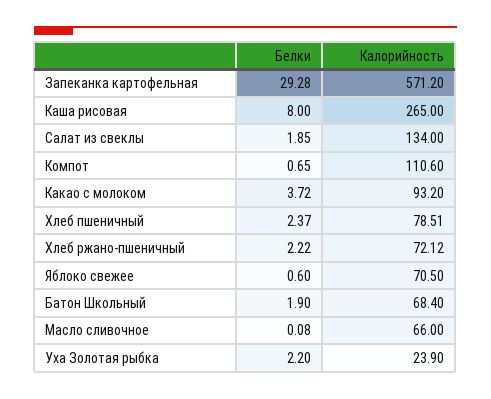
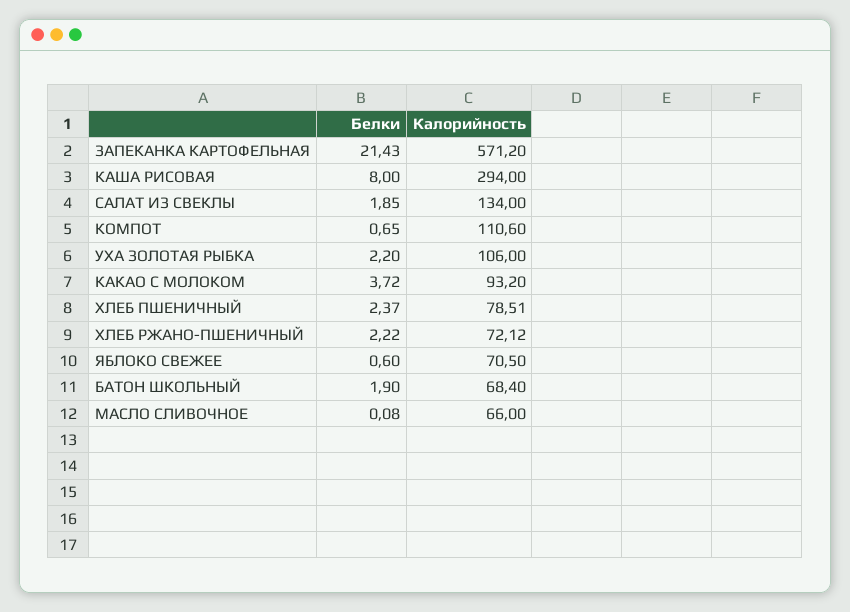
  {
    "Белки": {
-     "Запеканка картофельная": 29.28,
+     "Запеканка картофельная": 21.43,
      "Каша рисовая": 8,
      "Салат из свеклы": 1.85,
      "Компот": 0.65,
      "Какао с молоком": 3.72,
      "Хлеб пшеничный": 2.37,
      "Хлеб ржано-пшеничный": 2.22,
      "Яблоко свежее": 0.6,
      "Батон Школьный": 1.9,
      "Масло сливочное": 0.08,
      "Уха Золотая рыбка": 2.2
    },
    "Калорийность": {
      "Запеканка картофельная": 571.2,
-     "Каша рисовая": 265,
+     "Каша рисовая": 294,
      "Салат из свеклы": 134,
      "Компот": 110.6,
      "Какао с молоком": 93.2,
      "Хлеб пшеничный": 78.51,
      "Хлеб ржано-пшеничный": 72.12,
      "Яблоко свежее": 70.5,
      "Батон Школьный": 68.4,
      "Масло сливочное": 66,
-     "Уха Золотая рыбка": 23.9
+     "Уха Золотая рыбка": 106
    }
  }

